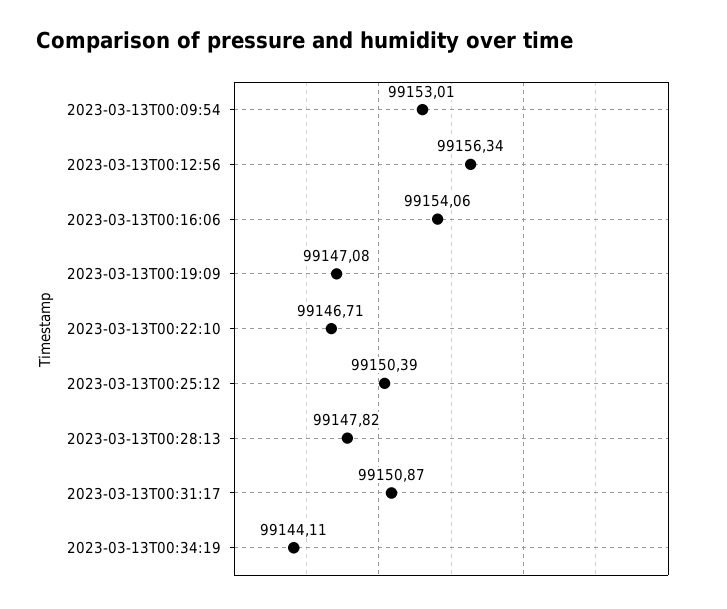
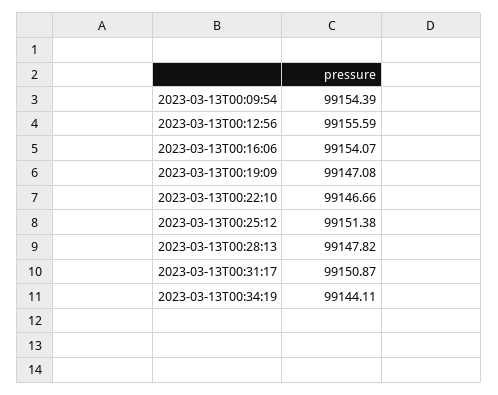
  {
-   "2023-03-13T00:09:54": 99153.01,
+   "2023-03-13T00:09:54": 99154.39,
-   "2023-03-13T00:12:56": 99156.34,
+   "2023-03-13T00:12:56": 99155.59,
-   "2023-03-13T00:16:06": 99154.06,
+   "2023-03-13T00:16:06": 99154.07,
    "2023-03-13T00:19:09": 99147.08,
-   "2023-03-13T00:22:10": 99146.71,
+   "2023-03-13T00:22:10": 99146.66,
-   "2023-03-13T00:25:12": 99150.39,
+   "2023-03-13T00:25:12": 99151.38,
    "2023-03-13T00:28:13": 99147.82,
    "2023-03-13T00:31:17": 99150.87,
    "2023-03-13T00:34:19": 99144.11
  }

